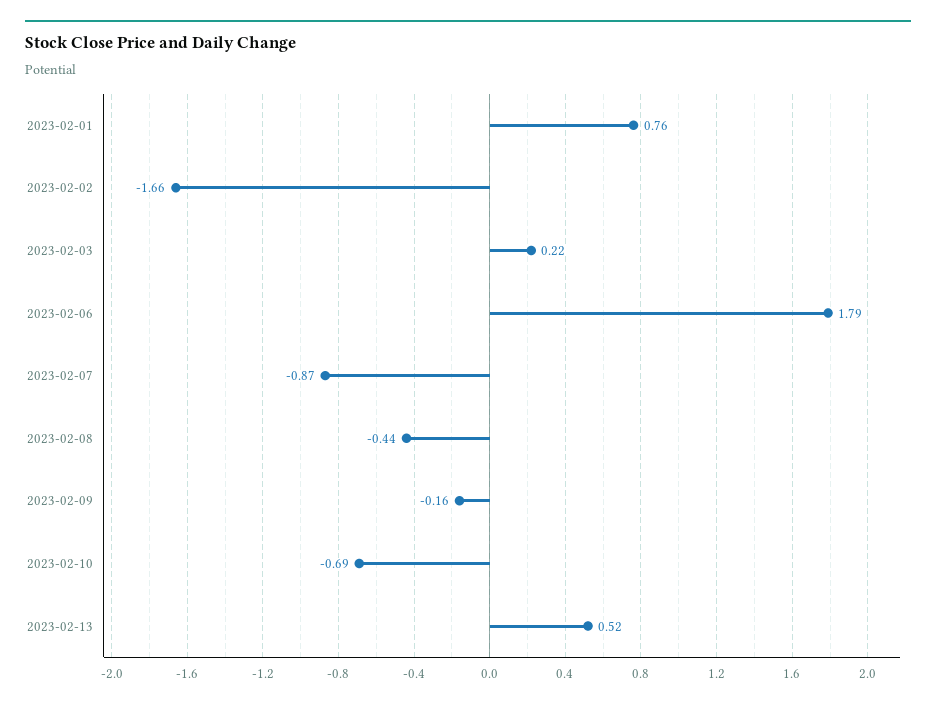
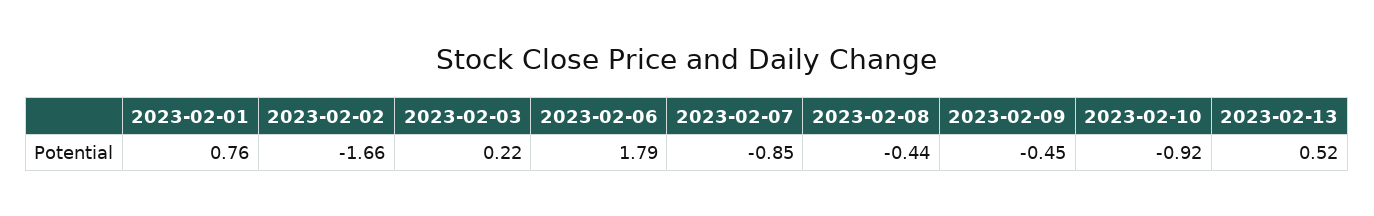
  {
    "2023-02-01": 0.76,
    "2023-02-02": -1.66,
    "2023-02-03": 0.22,
    "2023-02-06": 1.79,
-   "2023-02-07": -0.87,
+   "2023-02-07": -0.85,
    "2023-02-08": -0.44,
-   "2023-02-09": -0.16,
+   "2023-02-09": -0.45,
-   "2023-02-10": -0.69,
+   "2023-02-10": -0.92,
    "2023-02-13": 0.52
  }

